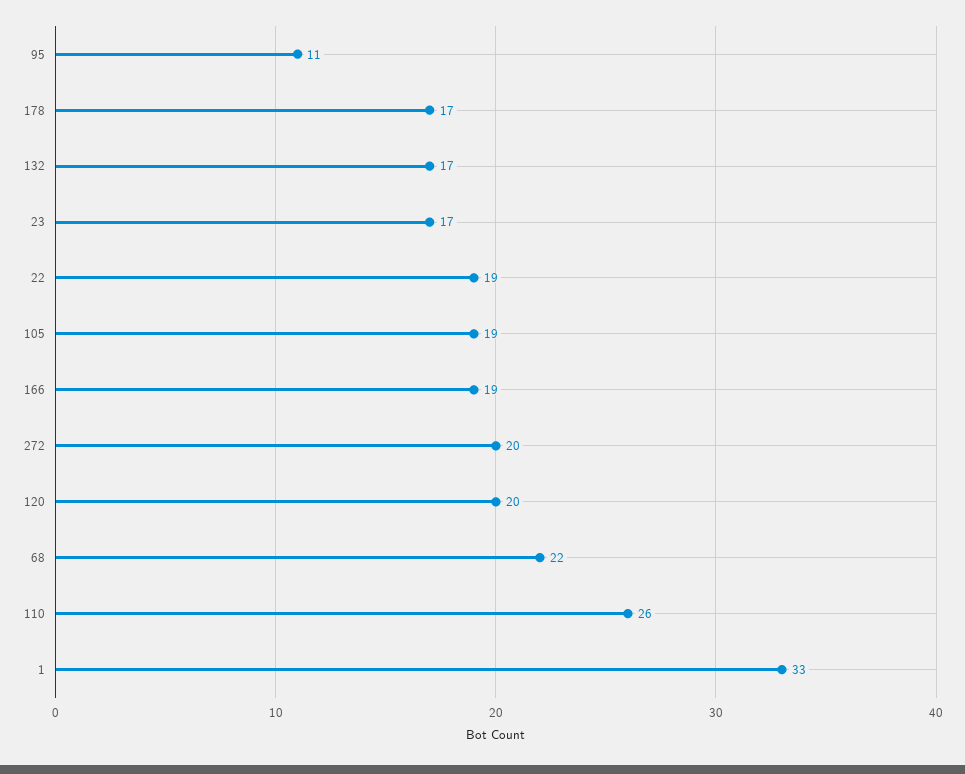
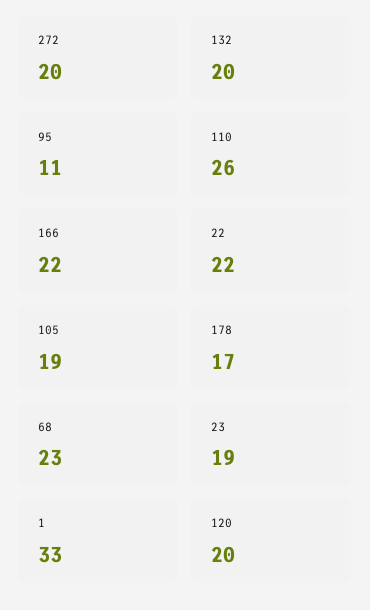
  {
    "95": 11,
    "178": 17,
-   "132": 17,
+   "132": 20,
-   "23": 17,
+   "23": 19,
-   "22": 19,
+   "22": 22,
    "105": 19,
-   "166": 19,
+   "166": 22,
    "272": 20,
    "120": 20,
-   "68": 22,
+   "68": 23,
    "110": 26,
    "1": 33
  }

